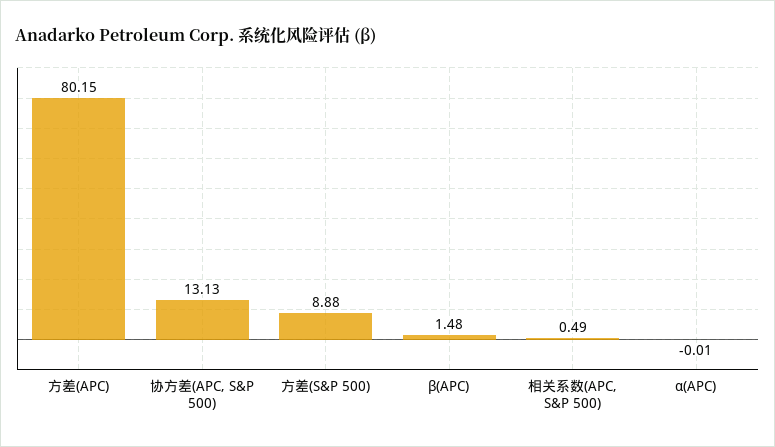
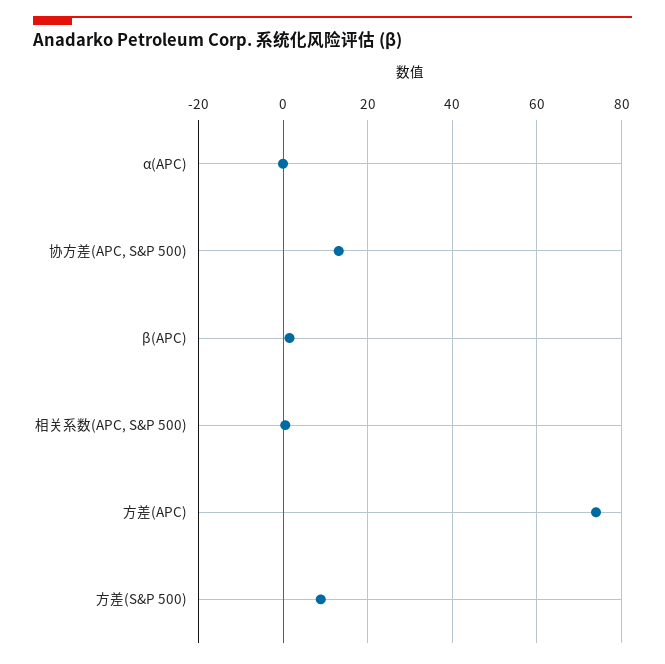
  {
-   "方差(APC)": 80.15,
+   "方差(APC)": 74,
    "协方差(APC, S&P 500)": 13.13,
    "方差(S&P 500)": 8.88,
    "β(APC)": 1.48,
    "相关系数(APC, S&P 500)": 0.49,
    "α(APC)": -0.01
  }

